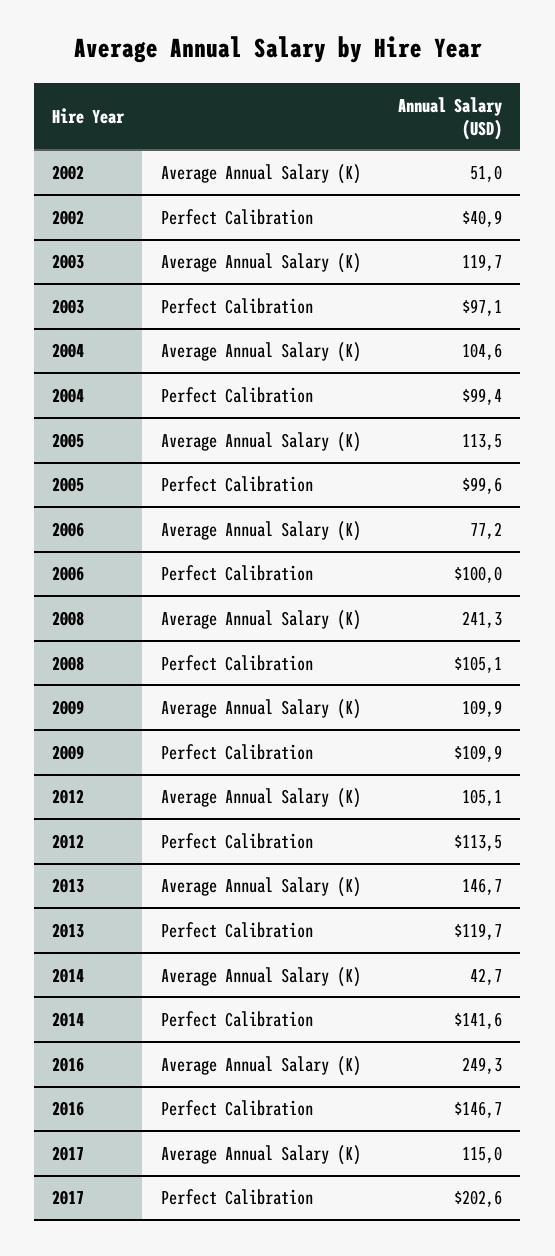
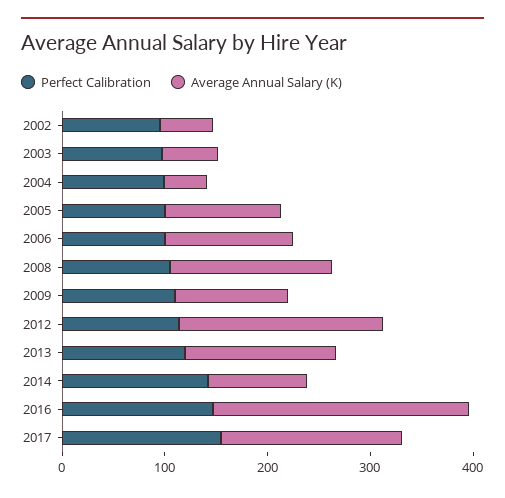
  {
    "Average Annual Salary (K)": {
      "2002": 51,
-     "2003": 119.7,
+     "2003": 60,
-     "2004": 104.6,
+     "2004": 40,
      "2005": 113.5,
-     "2006": 77.2,
+     "2006": 120,
-     "2008": 241.3,
+     "2008": 160,
      "2009": 109.9,
-     "2012": 105.1,
+     "2012": 200,
      "2013": 146.7,
-     "2014": 42.7,
+     "2014": 100,
      "2016": 249.3,
-     "2017": 115
+     "2017": 180
    },
    "Perfect Calibration": {
-     "2002": 40.9,
+     "2002": 100,
      "2003": 97.1,
      "2004": 99.4,
      "2005": 99.6,
      "2006": 100,
      "2008": 105.1,
      "2009": 109.9,
      "2012": 113.5,
      "2013": 119.7,
      "2014": 141.6,
      "2016": 146.7,
-     "2017": 202.6
+     "2017": 160
    }
  }

